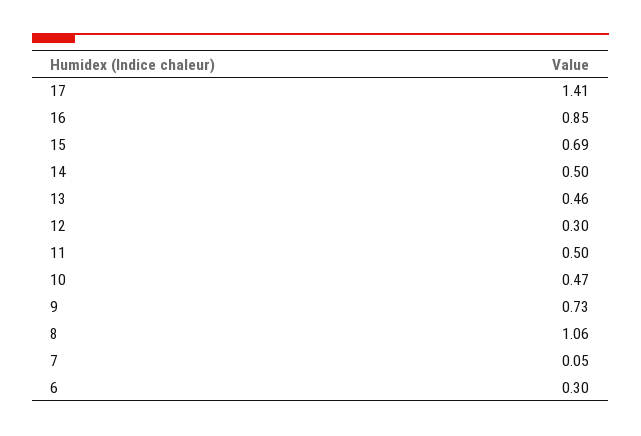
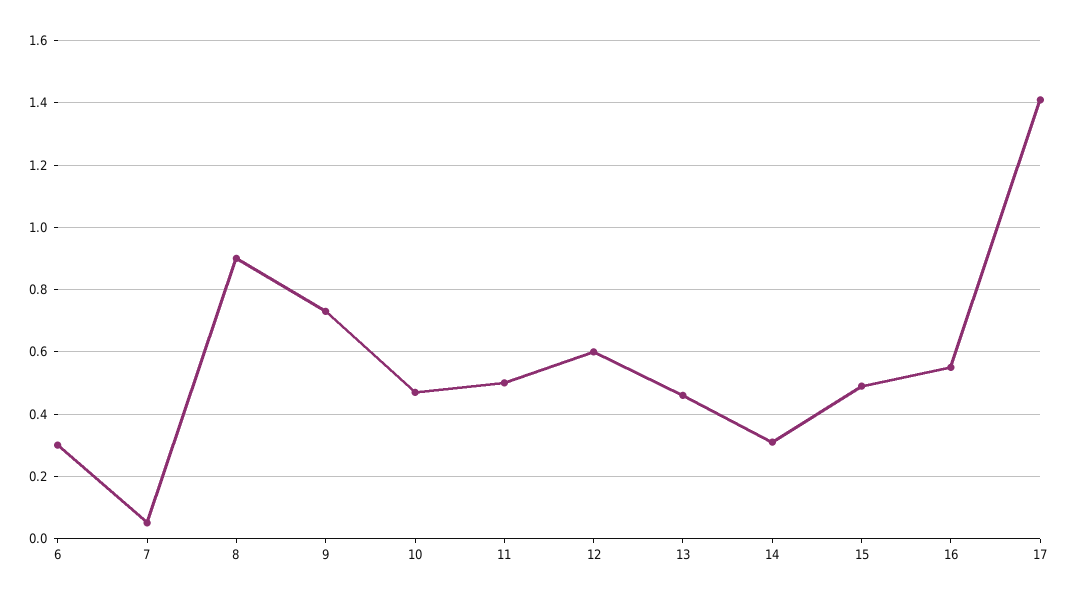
  {
    "17": 1.41,
-   "16": 0.85,
+   "16": 0.55,
-   "15": 0.69,
+   "15": 0.5,
-   "14": 0.5,
+   "14": 0.3,
    "13": 0.46,
-   "12": 0.3,
+   "12": 0.6,
    "11": 0.5,
    "10": 0.47,
    "9": 0.73,
-   "8": 1.06,
+   "8": 0.9,
    "7": 0.05,
    "6": 0.3
  }

